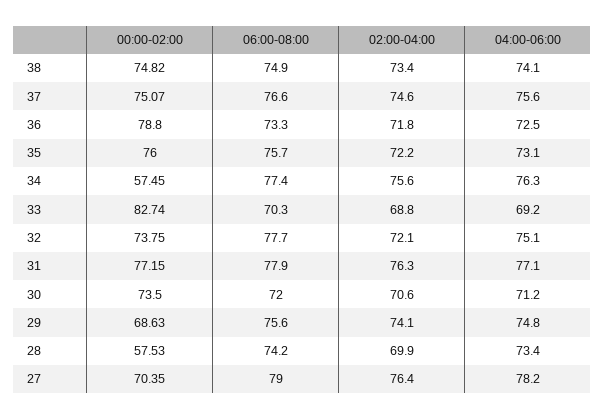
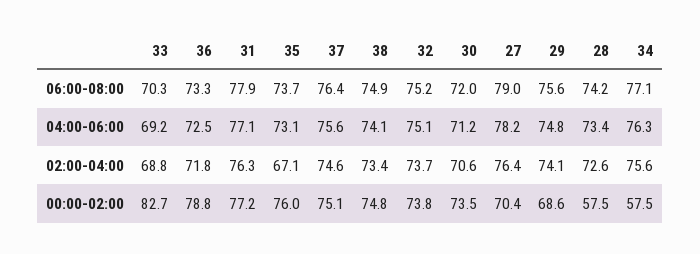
  {
    "00:00-02:00": {
      "38": 74.82,
      "37": 75.07,
      "36": 78.8,
      "35": 76,
      "34": 57.45,
      "33": 82.74,
      "32": 73.75,
      "31": 77.15,
      "30": 73.5,
      "29": 68.63,
      "28": 57.53,
      "27": 70.35
    },
    "06:00-08:00": {
      "38": 74.9,
-     "37": 76.6,
+     "37": 76.4,
      "36": 73.3,
-     "35": 75.7,
+     "35": 73.7,
-     "34": 77.4,
+     "34": 77.1,
      "33": 70.3,
-     "32": 77.7,
+     "32": 75.2,
      "31": 77.9,
      "30": 72,
      "29": 75.6,
      "28": 74.2,
      "27": 79
    },
    "02:00-04:00": {
      "38": 73.4,
      "37": 74.6,
      "36": 71.8,
-     "35": 72.2,
+     "35": 67.1,
      "34": 75.6,
      "33": 68.8,
-     "32": 72.1,
+     "32": 73.7,
      "31": 76.3,
      "30": 70.6,
      "29": 74.1,
-     "28": 69.9,
+     "28": 72.6,
      "27": 76.4
    },
    "04:00-06:00": {
      "38": 74.1,
      "37": 75.6,
      "36": 72.5,
      "35": 73.1,
      "34": 76.3,
      "33": 69.2,
      "32": 75.1,
      "31": 77.1,
      "30": 71.2,
      "29": 74.8,
      "28": 73.4,
      "27": 78.2
    }
  }

